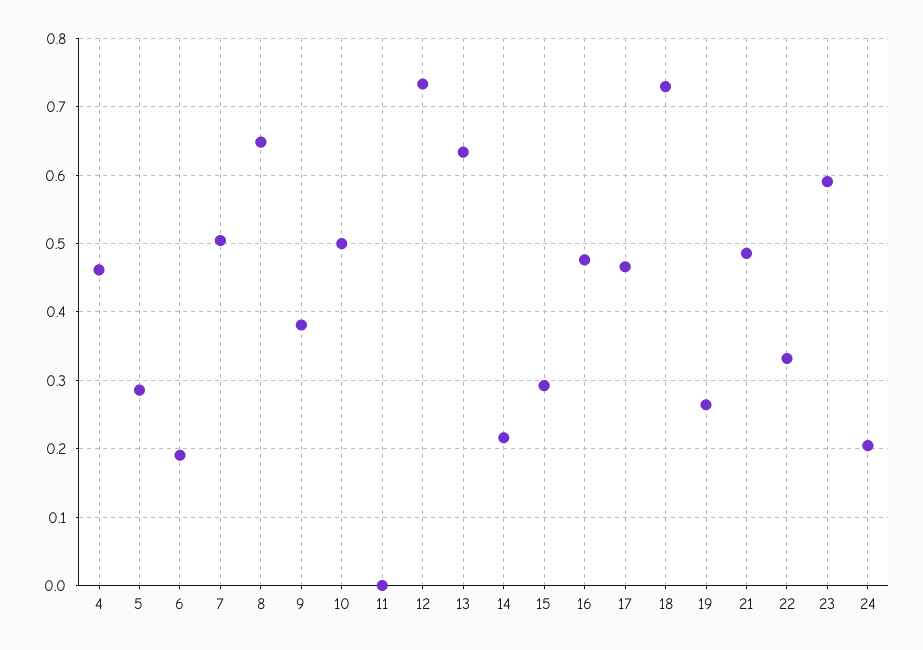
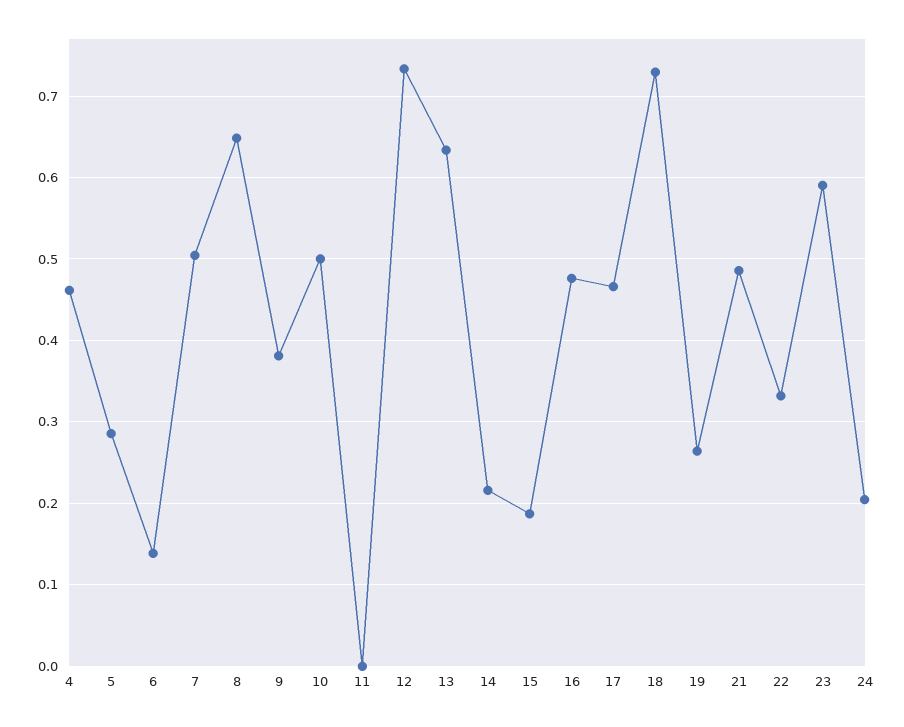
  {
    "4": 0.46,
    "5": 0.29,
-   "6": 0.19,
+   "6": 0.14,
    "7": 0.5,
    "8": 0.65,
    "9": 0.38,
    "10": 0.5,
    "11": 0,
    "12": 0.73,
    "13": 0.63,
    "14": 0.22,
-   "15": 0.29,
+   "15": 0.19,
    "16": 0.48,
    "17": 0.47,
    "18": 0.73,
    "19": 0.26,
    "21": 0.49,
    "22": 0.33,
    "23": 0.59,
    "24": 0.2
  }

